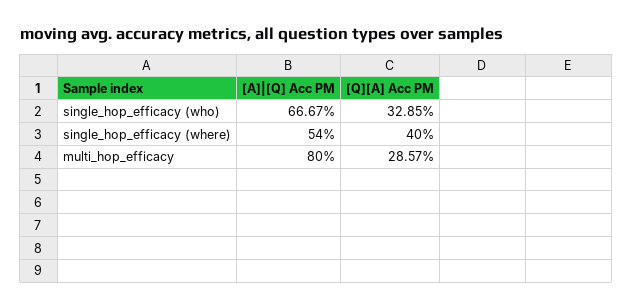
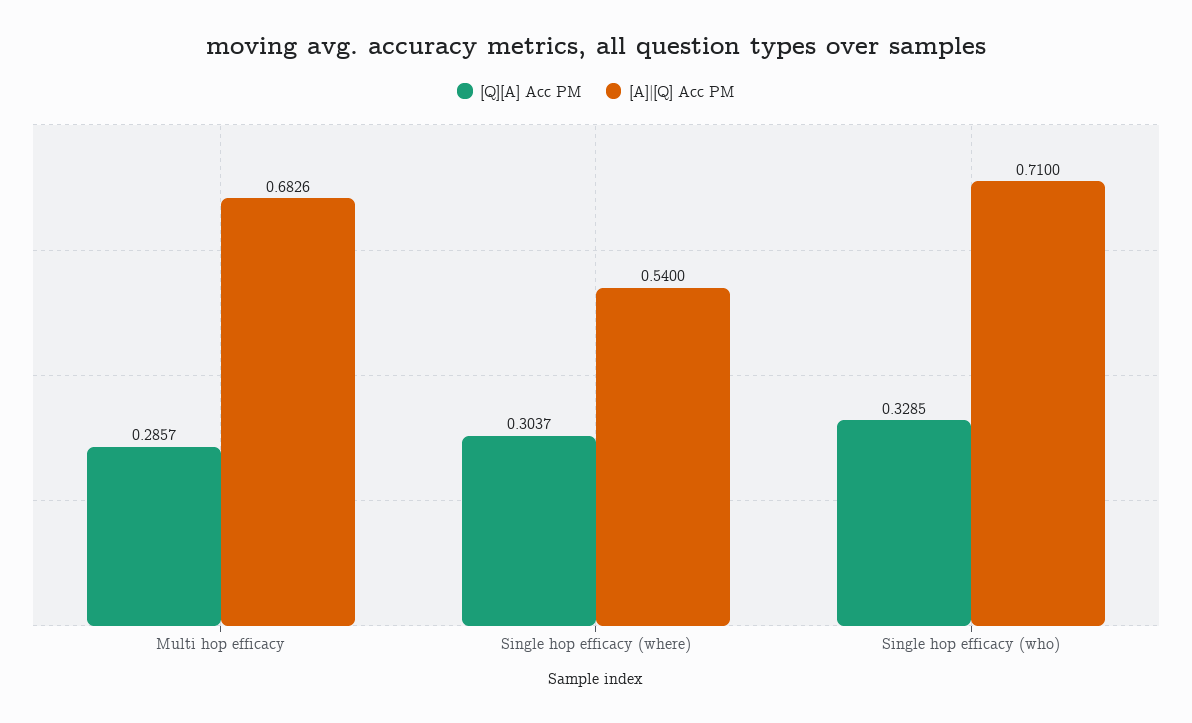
  {
    "[A]|[Q] Acc PM": {
-     "single_hop_efficacy (who)": 0.6667,
+     "single_hop_efficacy (who)": 0.71,
      "single_hop_efficacy (where)": 0.54,
-     "multi_hop_efficacy": 0.8
+     "multi_hop_efficacy": 0.6826
    },
    "[Q][A] Acc PM": {
      "single_hop_efficacy (who)": 0.3285,
-     "single_hop_efficacy (where)": 0.4,
+     "single_hop_efficacy (where)": 0.3037,
      "multi_hop_efficacy": 0.2857
    }
  }

